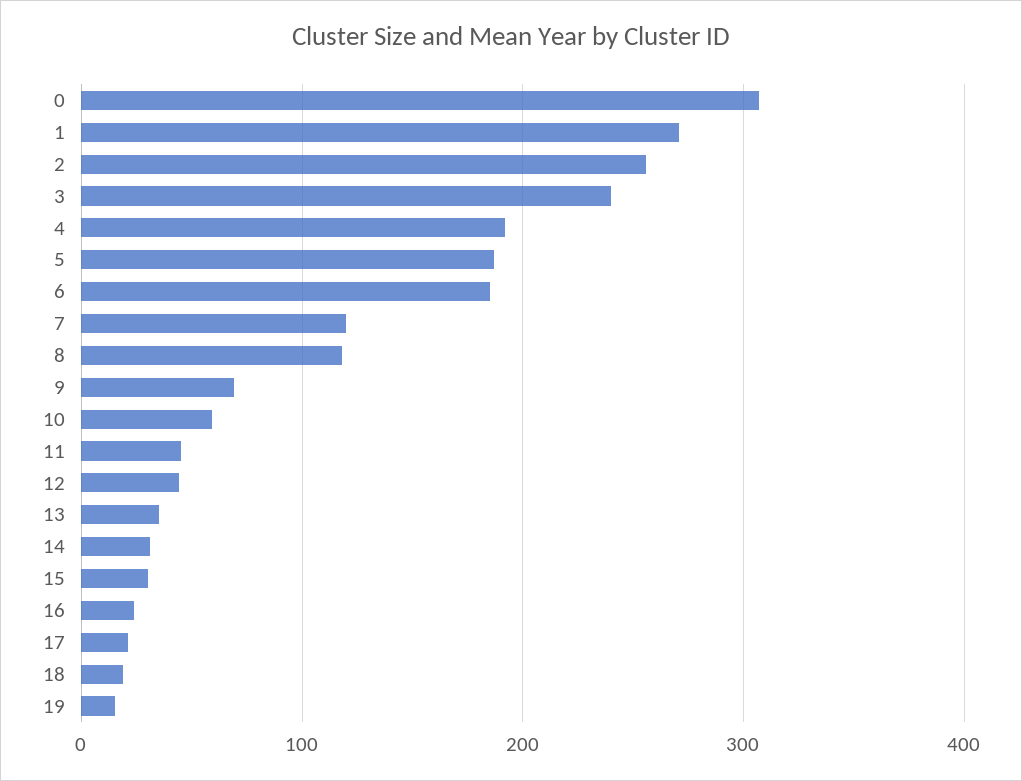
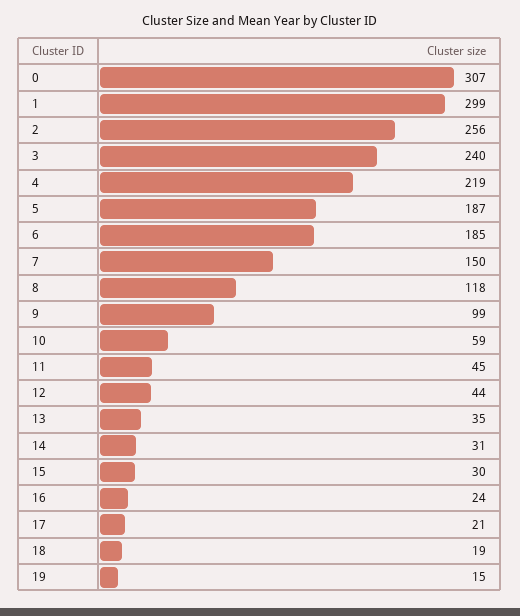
  {
    "0": 307,
-   "1": 270,
+   "1": 299,
    "2": 256,
    "3": 240,
-   "4": 190,
+   "4": 219,
    "5": 187,
    "6": 185,
-   "7": 120,
+   "7": 150,
    "8": 118,
-   "9": 70,
+   "9": 99,
    "10": 59,
    "11": 45,
    "12": 44,
    "13": 35,
    "14": 31,
    "15": 30,
    "16": 24,
    "17": 21,
    "18": 19,
    "19": 15
  }

